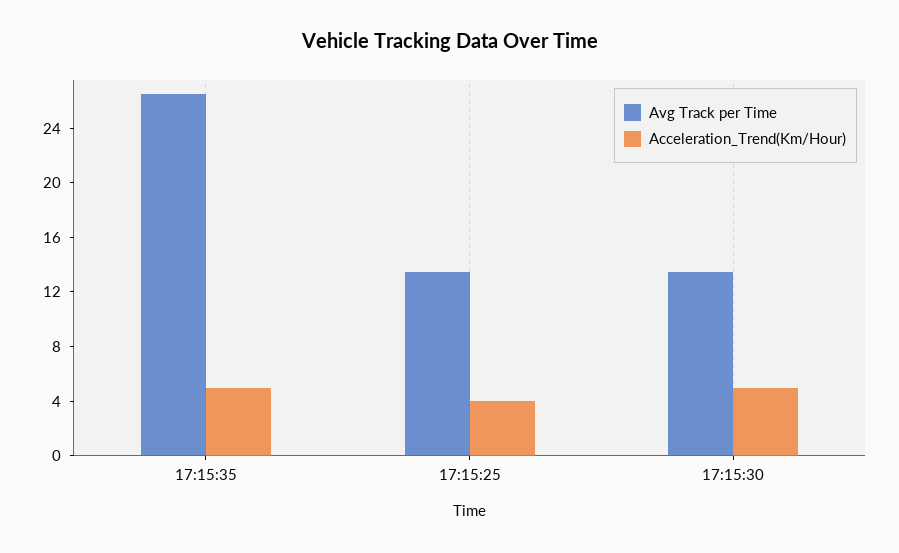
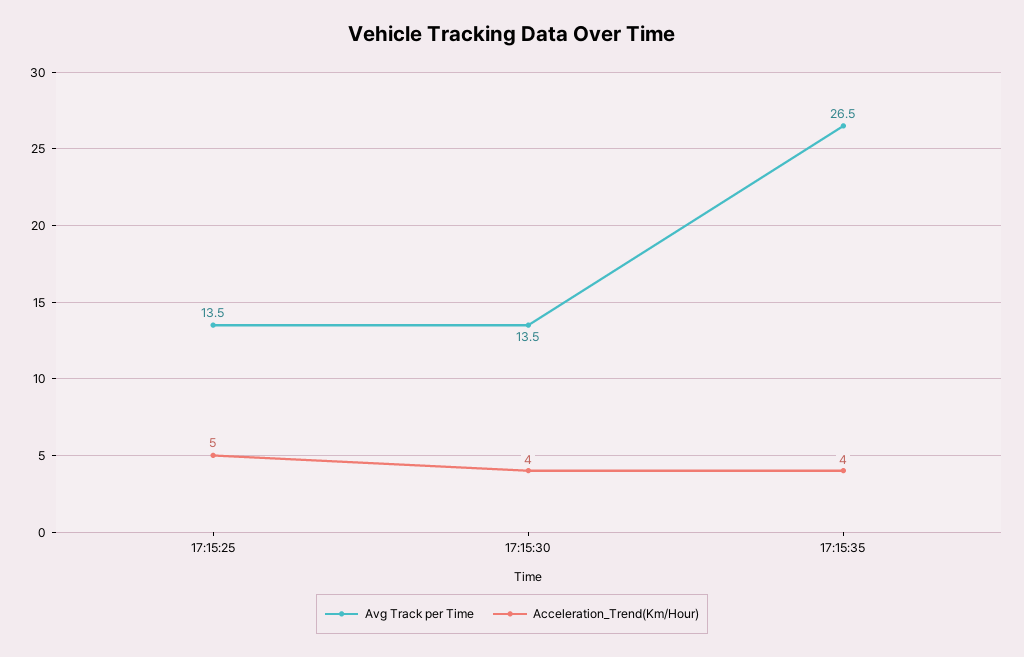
  {
    "Avg Track per Time": {
      "17:15:35": 26.5,
      "17:15:25": 13.5,
      "17:15:30": 13.5
    },
    "Acceleration_Trend(Km/Hour)": {
-     "17:15:35": 5,
+     "17:15:35": 4,
-     "17:15:25": 4,
+     "17:15:25": 5,
-     "17:15:30": 5
+     "17:15:30": 4
    }
  }

